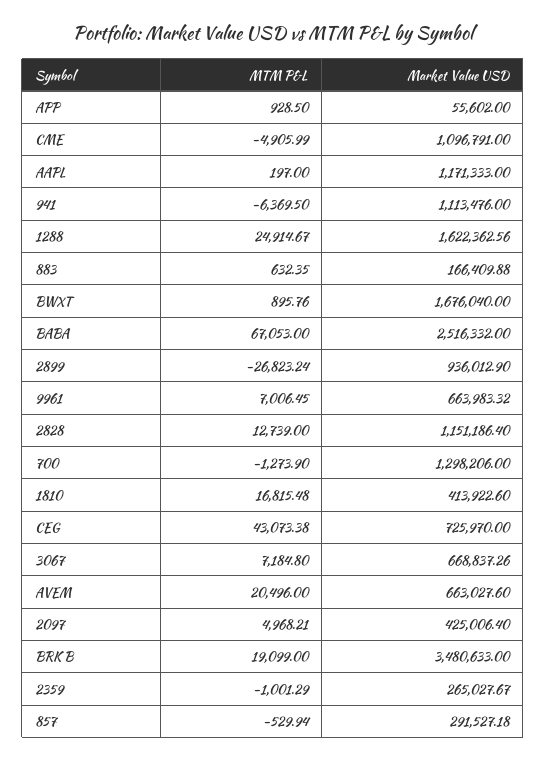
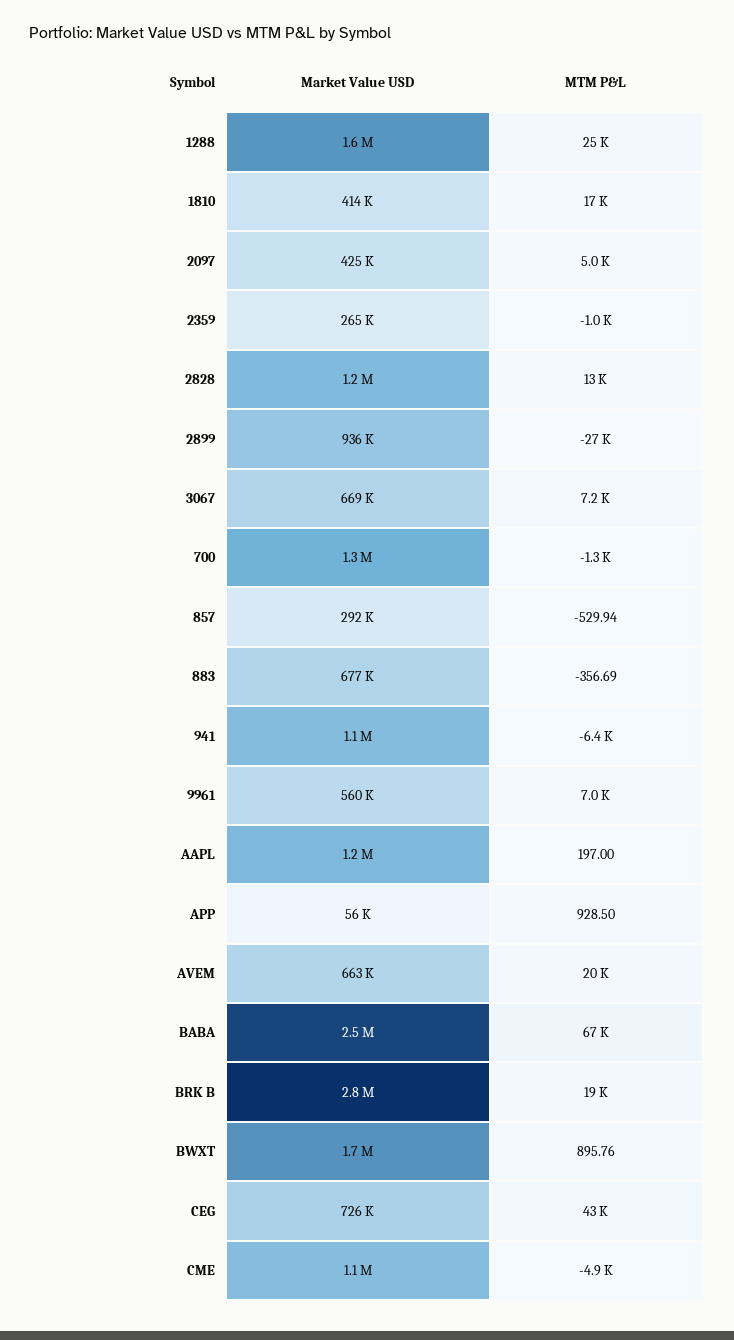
  {
    "MTM P&L": {
      "APP": 928.5,
      "CME": -4905.99,
      "AAPL": 197,
      "941": -6369.5,
      "1288": 24914.67,
-     "883": 632.35,
+     "883": -356.69,
      "BWXT": 895.76,
      "BABA": 67053,
      "2899": -26823.24,
      "9961": 7006.45,
      "2828": 12739,
      "700": -1273.9,
      "1810": 16815.48,
      "CEG": 43073.38,
      "3067": 7184.8,
      "AVEM": 20496,
      "2097": 4968.21,
      "BRK B": 19099,
      "2359": -1001.29,
      "857": -529.94
    },
    "Market Value USD": {
      "APP": 55602,
      "CME": 1096791,
      "AAPL": 1171333,
      "941": 1113476,
      "1288": 1622362.56,
-     "883": 166409.88,
+     "883": 677000,
      "BWXT": 1676040,
      "BABA": 2516332,
      "2899": 936012.9,
-     "9961": 663983.32,
+     "9961": 560000,
      "2828": 1151186.4,
      "700": 1298206,
      "1810": 413922.6,
      "CEG": 725970,
      "3067": 668837.26,
      "AVEM": 663027.6,
      "2097": 425006.4,
-     "BRK B": 3480633,
+     "BRK B": 2800000,
      "2359": 265027.67,
      "857": 291527.18
    }
  }

